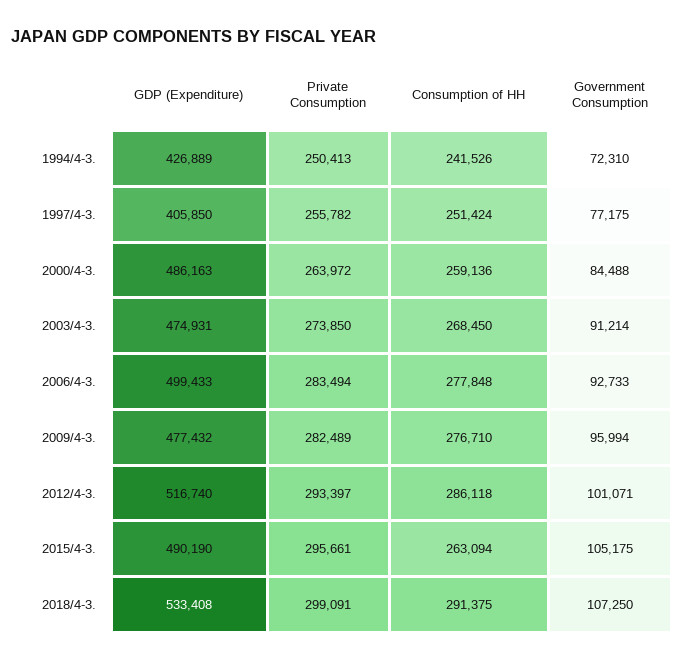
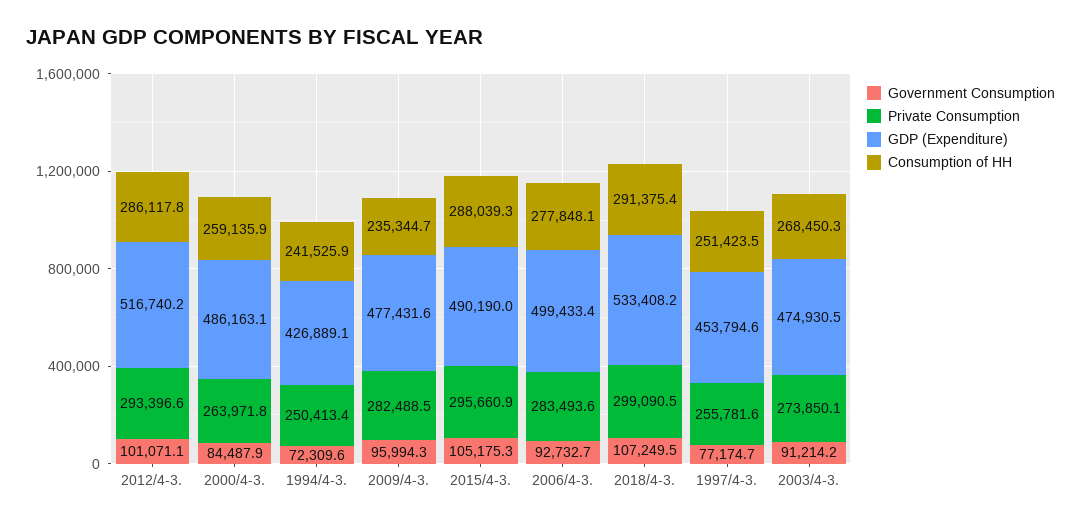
  {
    "GDP (Expenditure)": {
      "1994/4-3.": 426889.1,
-     "1997/4-3.": 405850,
+     "1997/4-3.": 453794.6,
      "2000/4-3.": 486163.1,
      "2003/4-3.": 474930.5,
      "2006/4-3.": 499433.4,
      "2009/4-3.": 477431.6,
      "2012/4-3.": 516740.2,
      "2015/4-3.": 490190,
      "2018/4-3.": 533408.2
    },
    "Private Consumption": {
      "1994/4-3.": 250413.4,
      "1997/4-3.": 255781.6,
      "2000/4-3.": 263971.8,
      "2003/4-3.": 273850.1,
      "2006/4-3.": 283493.6,
      "2009/4-3.": 282488.5,
      "2012/4-3.": 293396.6,
      "2015/4-3.": 295660.9,
      "2018/4-3.": 299090.5
    },
    "Consumption of HH": {
      "1994/4-3.": 241525.9,
      "1997/4-3.": 251423.5,
      "2000/4-3.": 259135.9,
      "2003/4-3.": 268450.3,
      "2006/4-3.": 277848.1,
-     "2009/4-3.": 276710,
+     "2009/4-3.": 235344.7,
      "2012/4-3.": 286117.8,
-     "2015/4-3.": 263094,
+     "2015/4-3.": 288039.3,
      "2018/4-3.": 291375.4
    },
    "Government Consumption": {
      "1994/4-3.": 72309.6,
      "1997/4-3.": 77174.7,
      "2000/4-3.": 84487.9,
      "2003/4-3.": 91214.2,
      "2006/4-3.": 92732.7,
      "2009/4-3.": 95994.3,
      "2012/4-3.": 101071.1,
      "2015/4-3.": 105175.3,
      "2018/4-3.": 107249.5
    }
  }

